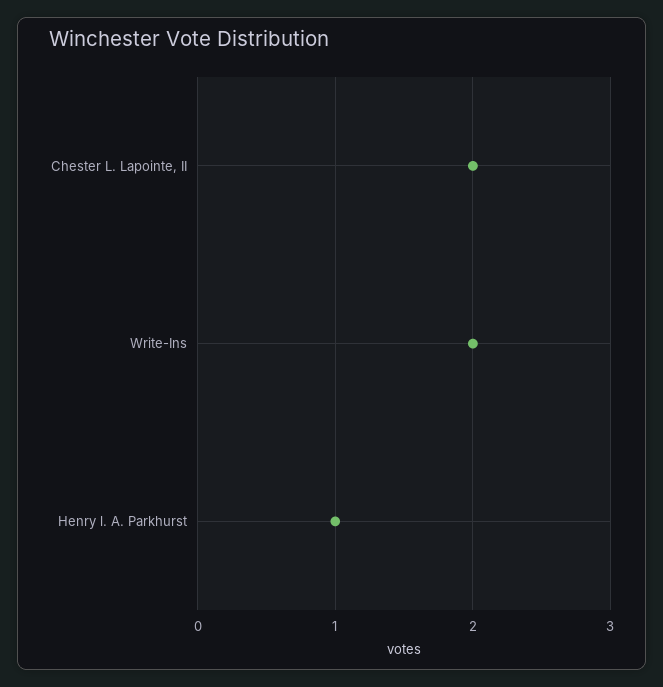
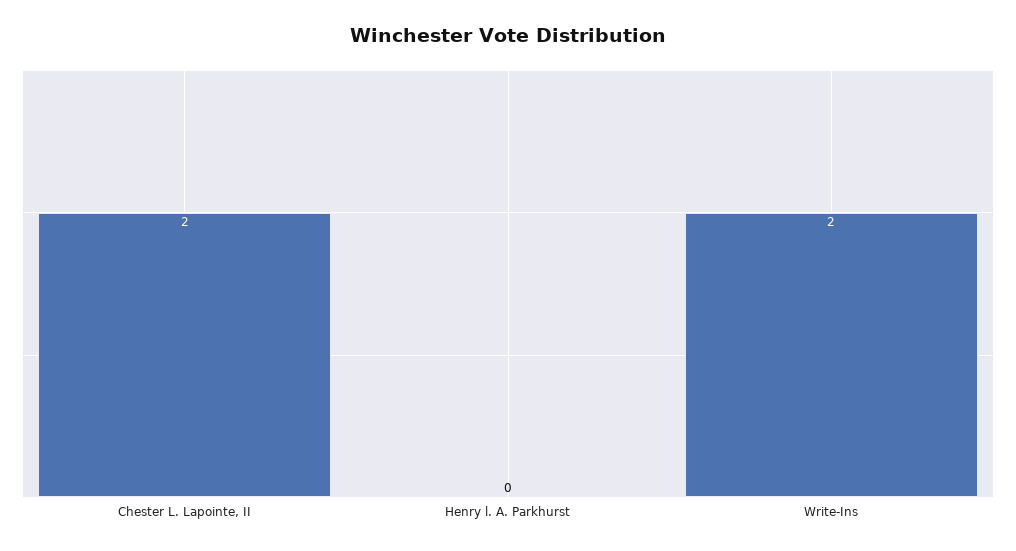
  {
    "Chester L. Lapointe, II": 2,
    "Write-Ins": 2,
-   "Henry l. A. Parkhurst": 1
+   "Henry l. A. Parkhurst": 0
  }

